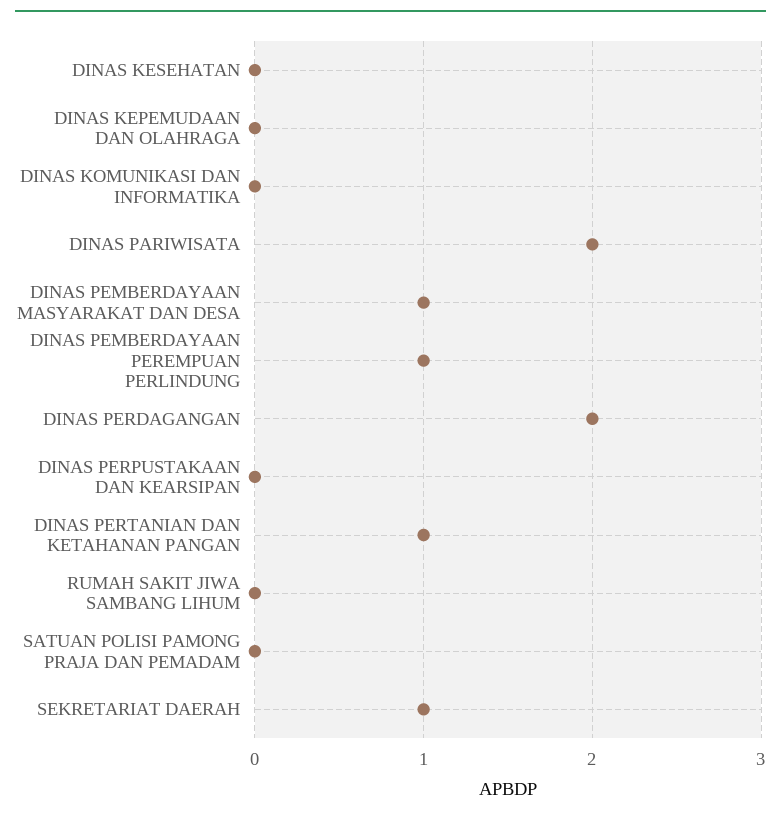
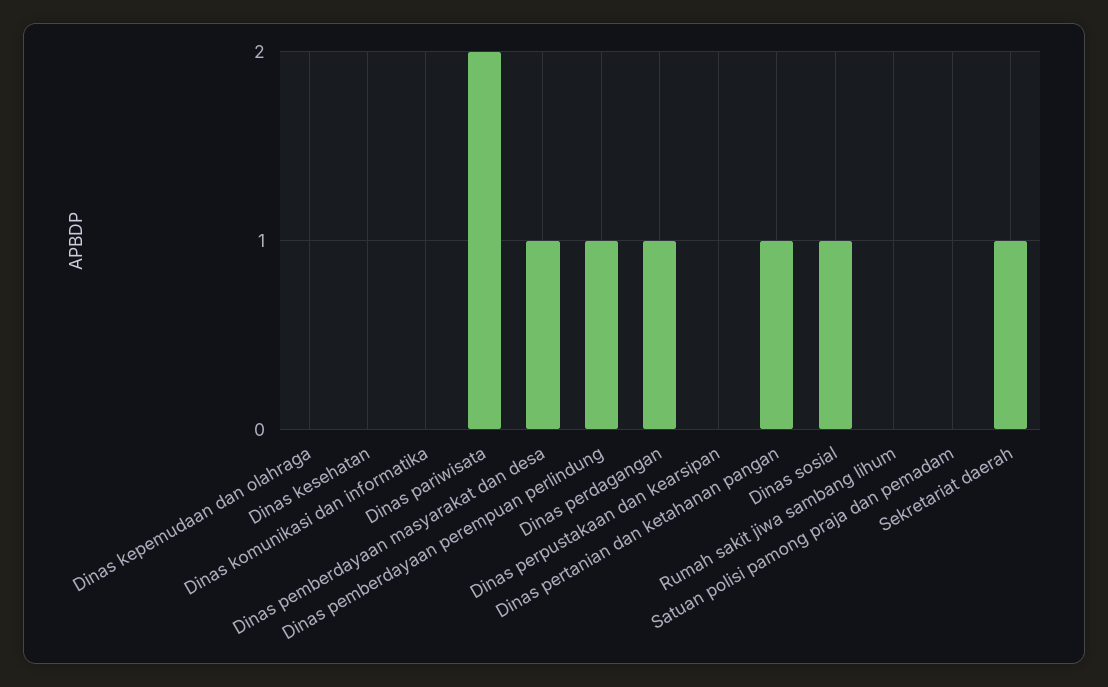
  {
    "DINAS KESEHATAN": 0,
    "DINAS KEPEMUDAAN DAN OLAHRAGA": 0,
    "DINAS KOMUNIKASI DAN INFORMATIKA": 0,
    "DINAS PARIWISATA": 2,
    "DINAS PEMBERDAYAAN MASYARAKAT DAN DESA": 1,
    "DINAS PEMBERDAYAAN PEREMPUAN PERLINDUNG": 1,
-   "DINAS PERDAGANGAN": 2,
+   "DINAS PERDAGANGAN": 1,
    "DINAS PERPUSTAKAAN DAN KEARSIPAN": 0,
    "DINAS PERTANIAN DAN KETAHANAN PANGAN": 1,
    "RUMAH SAKIT JIWA SAMBANG LIHUM": 0,
    "SATUAN POLISI PAMONG PRAJA DAN PEMADAM": 0,
-   "SEKRETARIAT DAERAH": 1
+   "SEKRETARIAT DAERAH": 1,
+   "Dinas sosial": 1
  }

